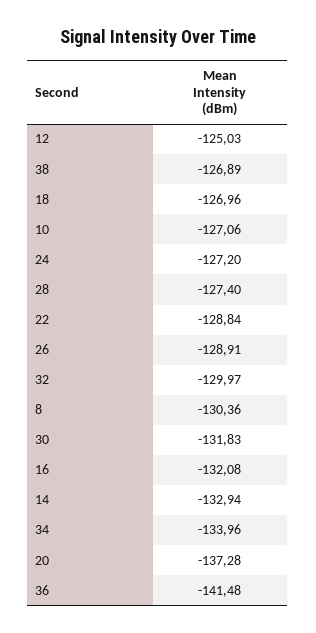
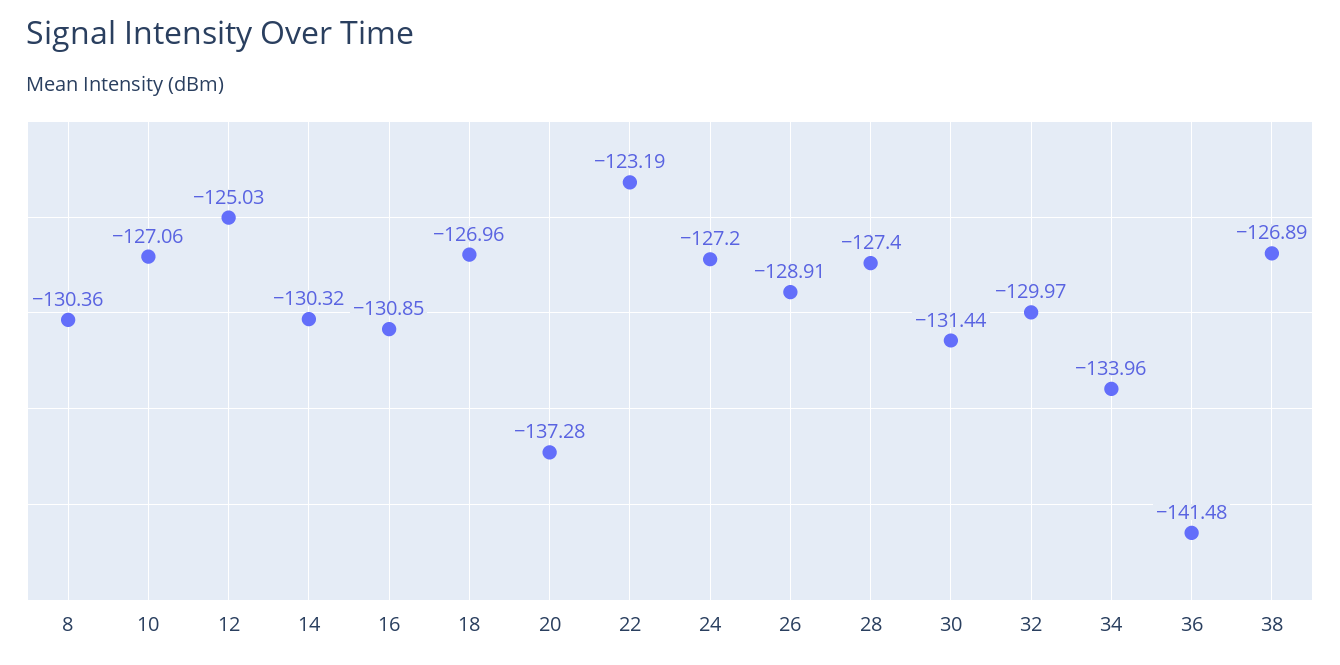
  {
    "12": -125.03,
    "38": -126.89,
    "18": -126.96,
    "10": -127.06,
    "24": -127.2,
    "28": -127.4,
-   "22": -128.84,
+   "22": -123.19,
    "26": -128.91,
    "32": -129.97,
    "8": -130.36,
-   "30": -131.83,
+   "30": -131.44,
-   "16": -132.08,
+   "16": -130.85,
-   "14": -132.94,
+   "14": -130.32,
    "34": -133.96,
    "20": -137.28,
    "36": -141.48
  }

